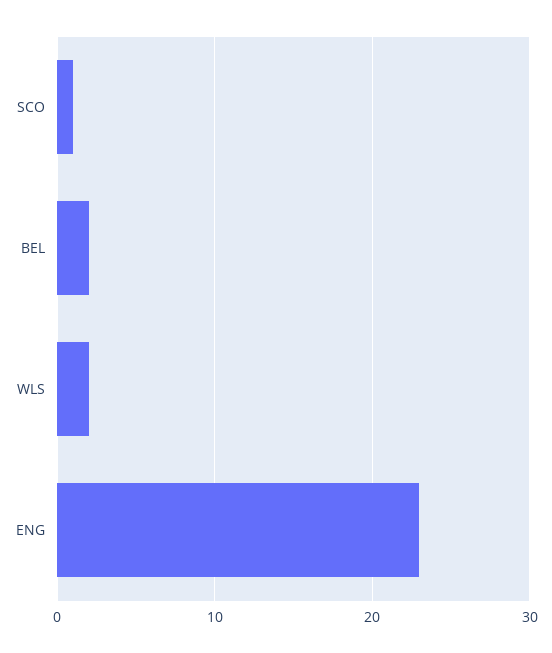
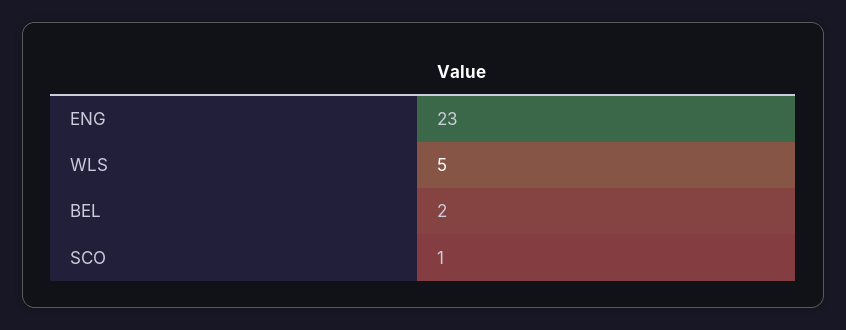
  {
    "SCO": 1,
    "BEL": 2,
-   "WLS": 2,
+   "WLS": 5,
    "ENG": 23
  }

